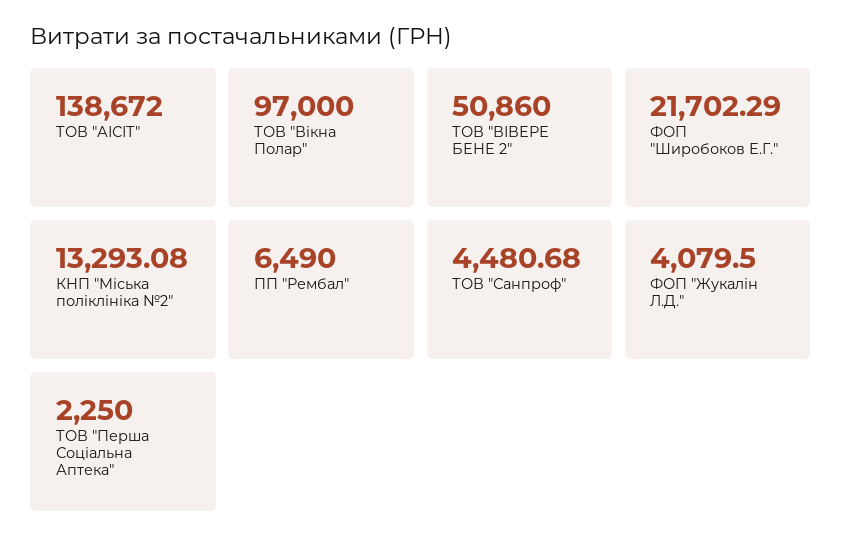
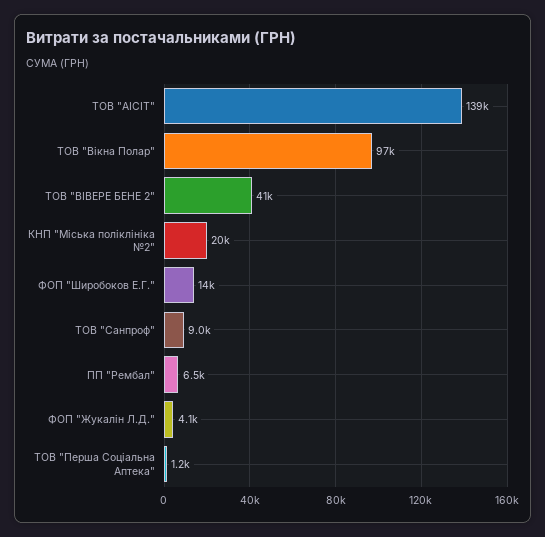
  {
    "ТОВ \"АІСІТ\"": 138672,
    "ТОВ \"Вікна Полар\"": 97000,
-   "ТОВ \"ВІВЕРЕ БЕНЕ 2\"": 50860,
+   "ТОВ \"ВІВЕРЕ БЕНЕ 2\"": 41000,
-   "ФОП \"Широбоков Е.Г.\"": 21702.29,
+   "ФОП \"Широбоков Е.Г.\"": 14000,
-   "КНП \"Міська поліклініка №2\"": 13293.08,
+   "КНП \"Міська поліклініка №2\"": 20000,
    "ПП \"Рембал\"": 6490,
-   "ТОВ \"Санпроф\"": 4480.68,
+   "ТОВ \"Санпроф\"": 9000,
    "ФОП \"Жукалін Л.Д.\"": 4079.5,
-   "ТОВ \"Перша Соціальна Аптека\"": 2250
+   "ТОВ \"Перша Соціальна Аптека\"": 1200
  }

